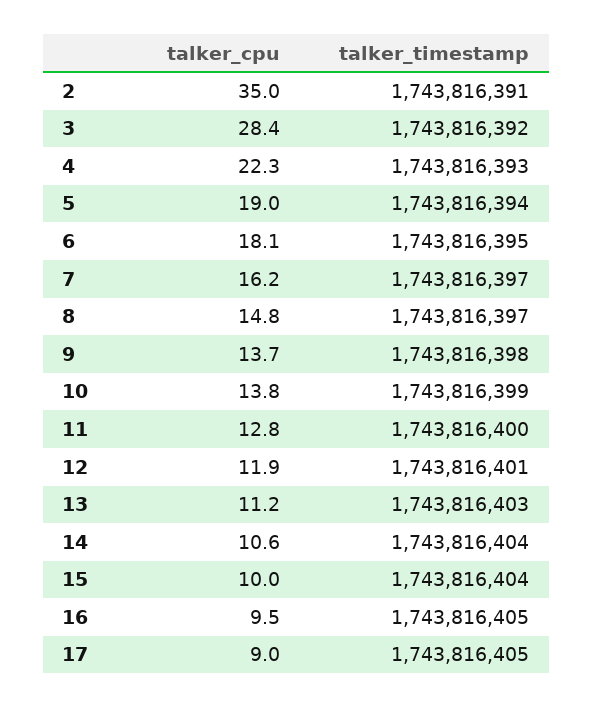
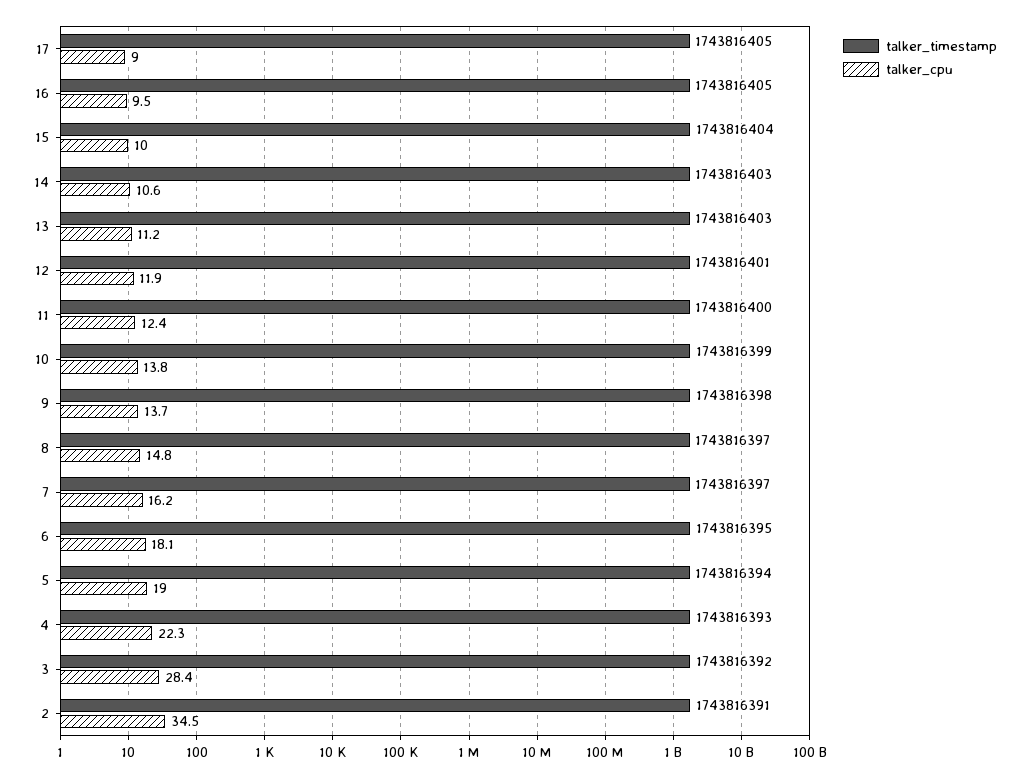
  {
    "talker_cpu": {
-     "2": 35,
+     "2": 34.5,
      "3": 28.4,
      "4": 22.3,
      "5": 19,
      "6": 18.1,
      "7": 16.2,
      "8": 14.8,
      "9": 13.7,
      "10": 13.8,
-     "11": 12.8,
+     "11": 12.4,
      "12": 11.9,
      "13": 11.2,
      "14": 10.6,
      "15": 10,
      "16": 9.5,
      "17": 9
    },
    "talker_timestamp": {
      "2": 1743816391,
      "3": 1743816392,
      "4": 1743816393,
      "5": 1743816394,
      "6": 1743816395,
      "7": 1743816397,
      "8": 1743816397,
      "9": 1743816398,
      "10": 1743816399,
      "11": 1743816400,
      "12": 1743816401,
      "13": 1743816403,
-     "14": 1743816404,
+     "14": 1743816403,
      "15": 1743816404,
      "16": 1743816405,
      "17": 1743816405
    }
  }

